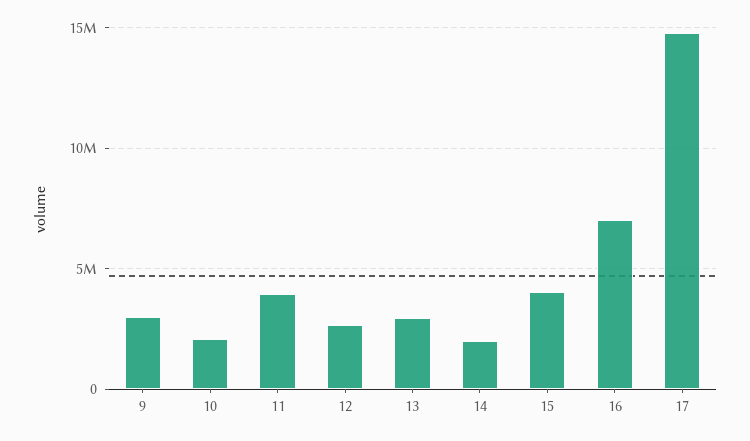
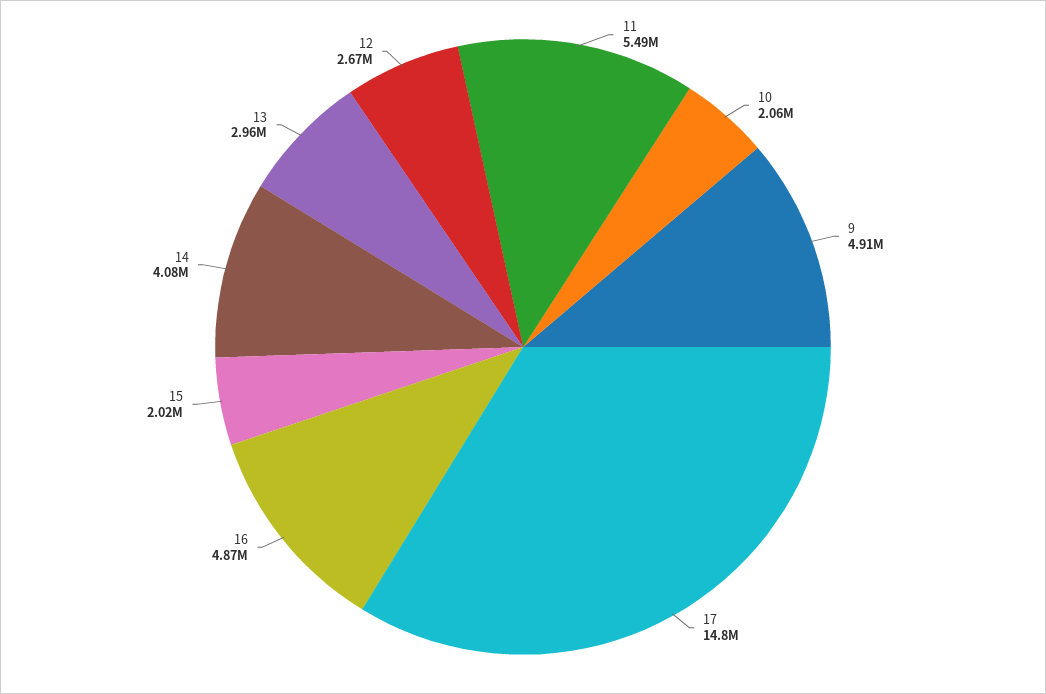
  {
-   "9": 3000000,
+   "9": 4910000,
    "10": 2060000,
-   "11": 4000000,
+   "11": 5490000,
    "12": 2670000,
    "13": 2960000,
-   "14": 2000000,
+   "14": 4080000,
-   "15": 4000000,
+   "15": 2020000,
-   "16": 7000000,
+   "16": 4870000,
    "17": 14800000
  }

